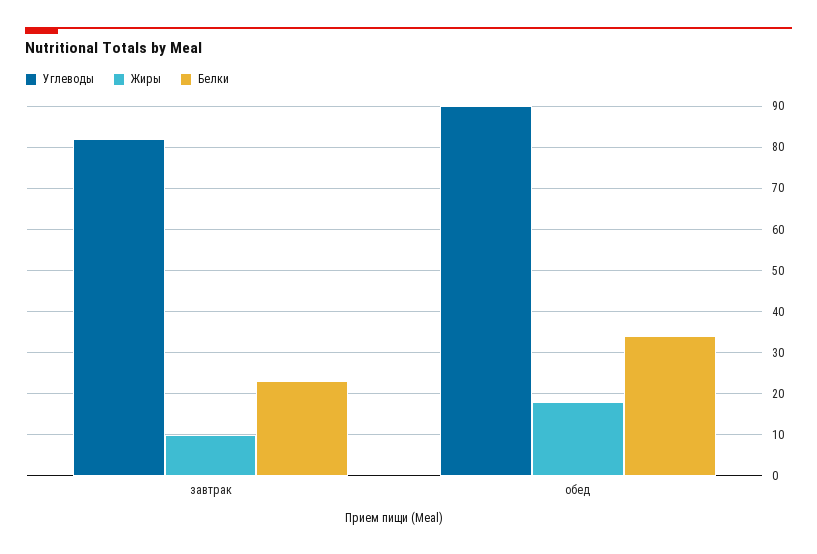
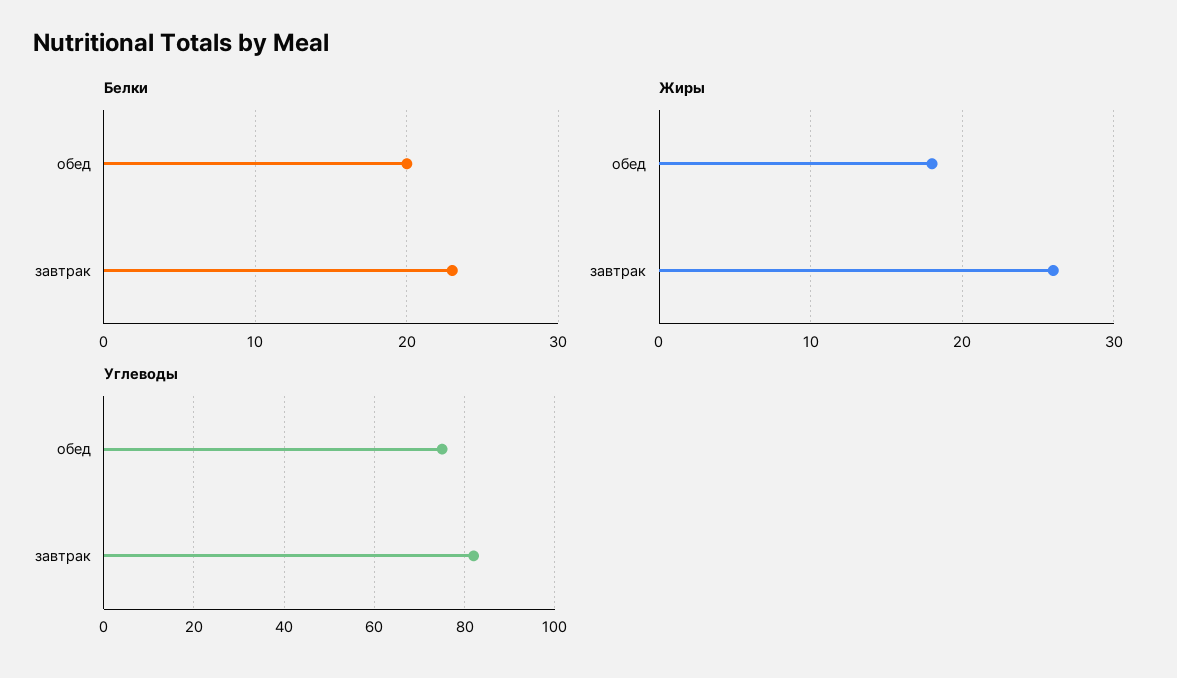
  {
    "Углеводы": {
      "завтрак": 80,
-     "обед": 90
+     "обед": 75
    },
    "Жиры": {
-     "завтрак": 10,
+     "завтрак": 26,
      "обед": 18
    },
    "Белки": {
      "завтрак": 23,
-     "обед": 35
+     "обед": 20
    }
  }

